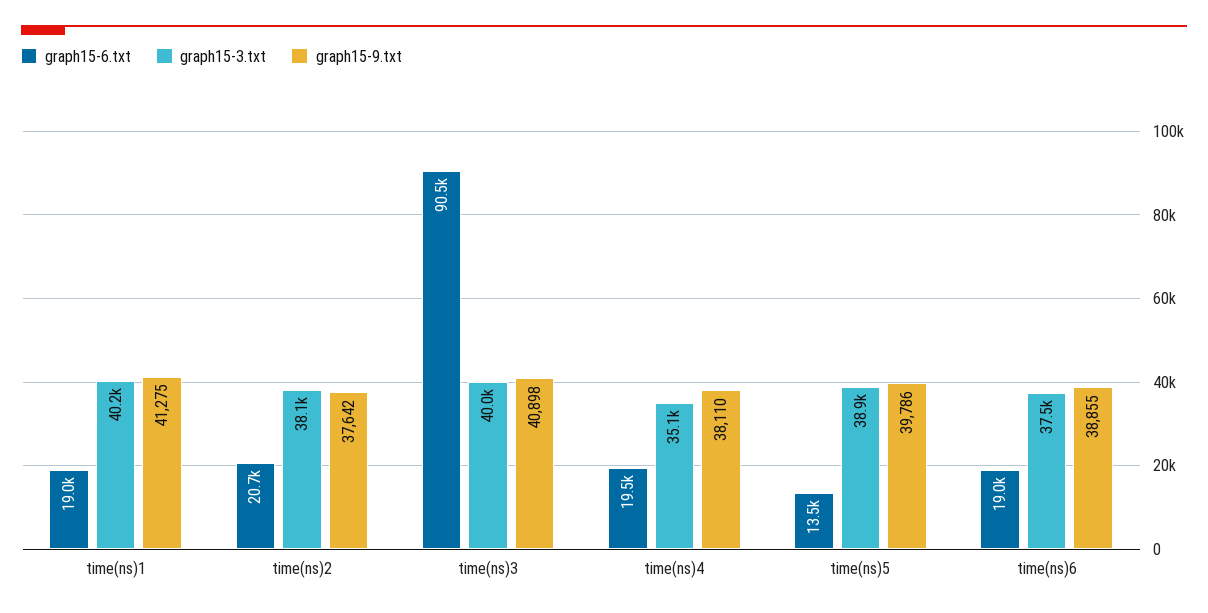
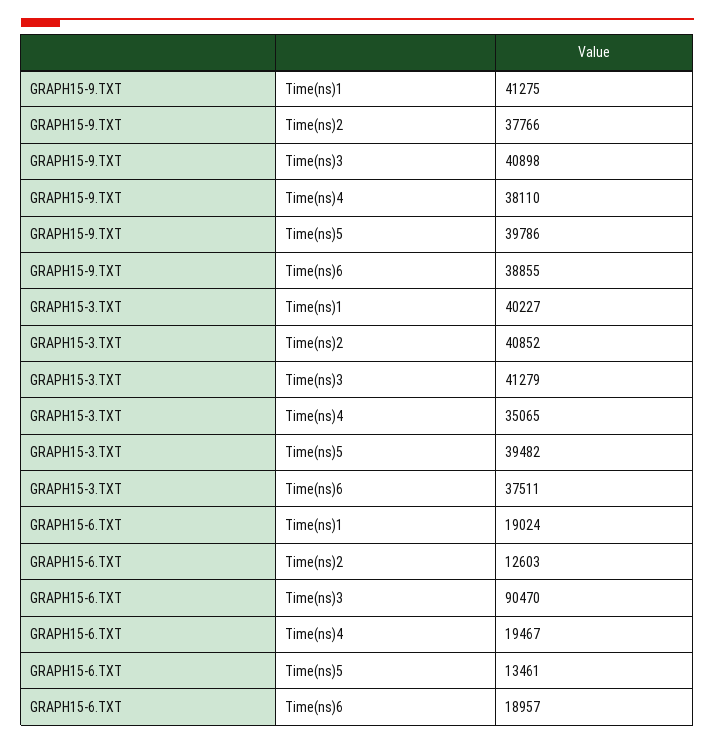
  {
    "graph15-6.txt": {
      "time(ns)1": 19024,
-     "time(ns)2": 20700,
+     "time(ns)2": 12603,
      "time(ns)3": 90470,
      "time(ns)4": 19467,
      "time(ns)5": 13461,
      "time(ns)6": 18957
    },
    "graph15-3.txt": {
      "time(ns)1": 40227,
-     "time(ns)2": 38100,
+     "time(ns)2": 40852,
-     "time(ns)3": 40000,
+     "time(ns)3": 41279,
      "time(ns)4": 35065,
-     "time(ns)5": 38900,
+     "time(ns)5": 39482,
      "time(ns)6": 37511
    },
    "graph15-9.txt": {
      "time(ns)1": 41275,
-     "time(ns)2": 37642,
+     "time(ns)2": 37766,
      "time(ns)3": 40898,
      "time(ns)4": 38110,
      "time(ns)5": 39786,
      "time(ns)6": 38855
    }
  }

